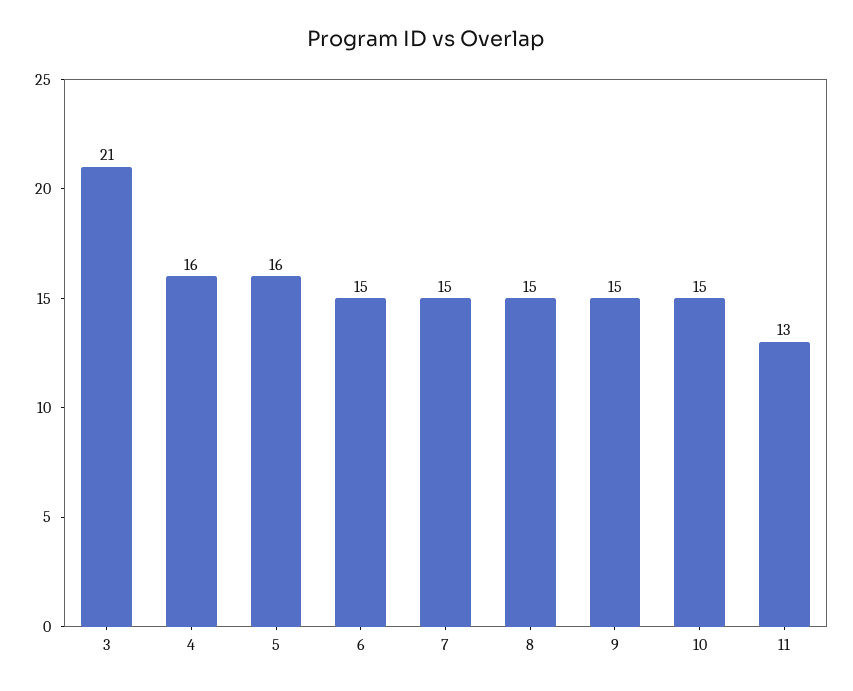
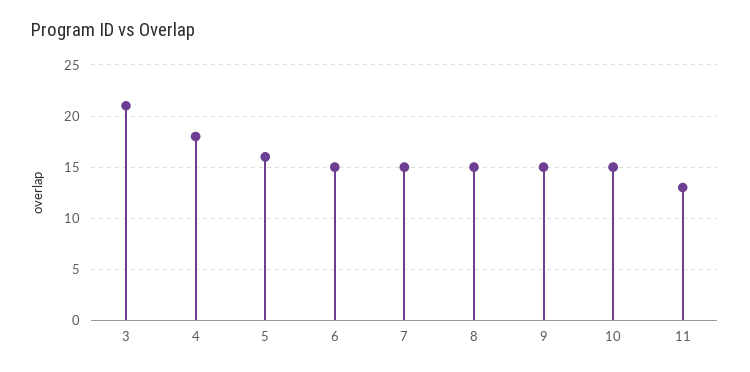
  {
    "3": 21,
-   "4": 16,
+   "4": 18,
    "5": 16,
    "6": 15,
    "7": 15,
    "8": 15,
    "9": 15,
    "10": 15,
    "11": 13
  }

